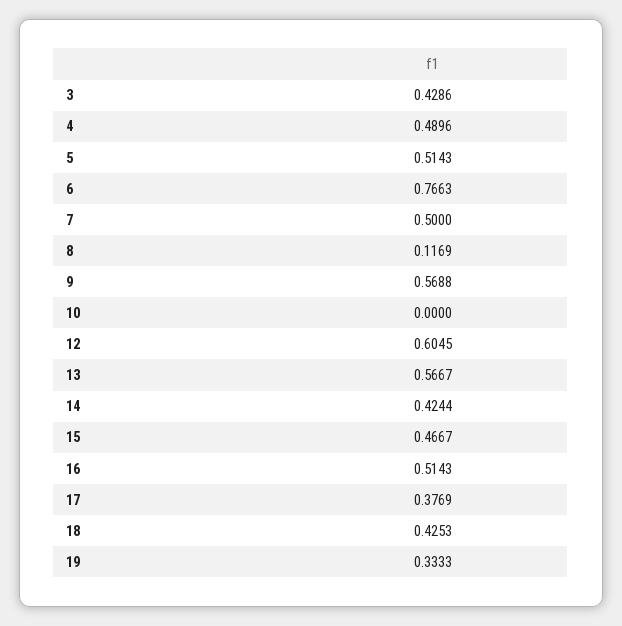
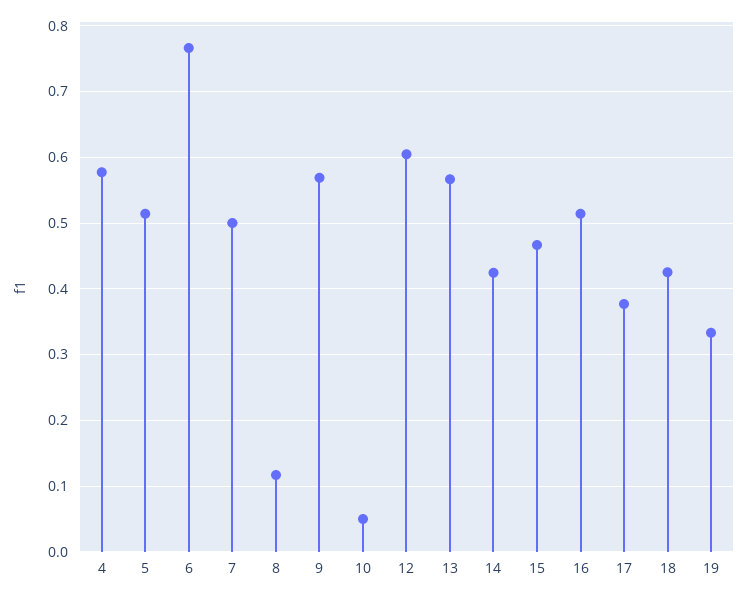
  {
-   "3": 0.4286,
-   "4": 0.4896,
+   "4": 0.58,
    "5": 0.5143,
    "6": 0.7663,
    "7": 0.5,
    "8": 0.1169,
    "9": 0.5688,
-   "10": 0,
+   "10": 0.05,
    "12": 0.6045,
    "13": 0.5667,
    "14": 0.4244,
    "15": 0.4667,
    "16": 0.5143,
    "17": 0.3769,
    "18": 0.4253,
    "19": 0.3333
  }

